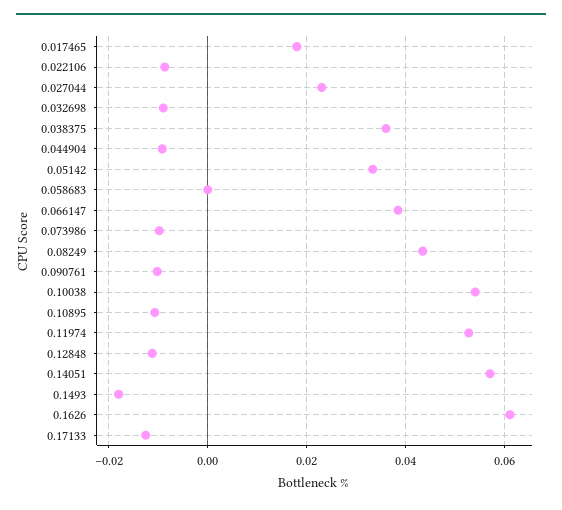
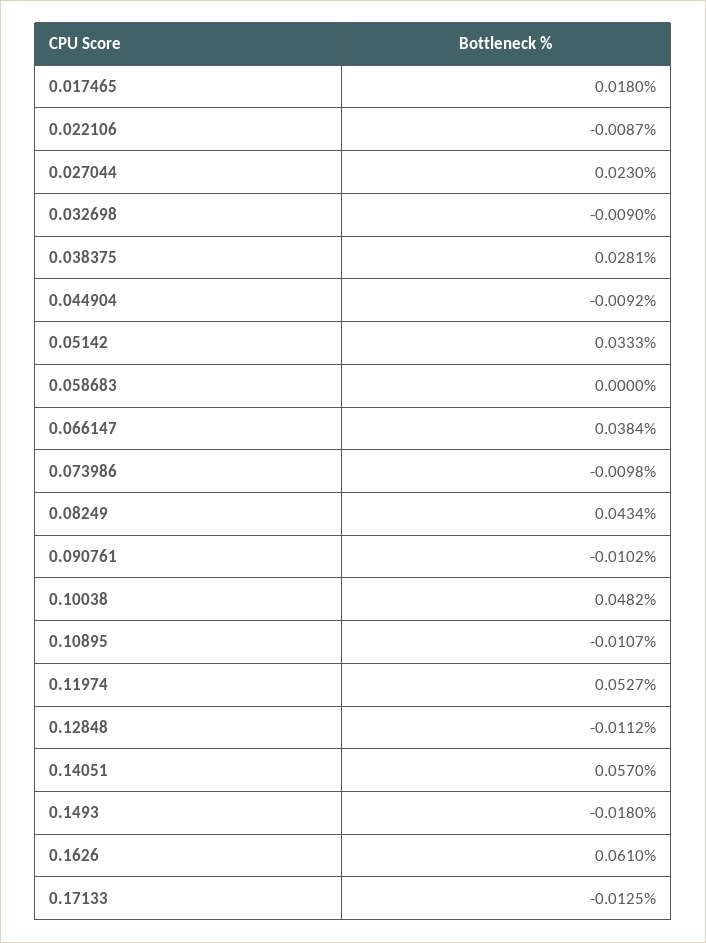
  {
    "0.017465": 0.018,
    "0.022106": -0.0087,
    "0.027044": 0.023,
    "0.032698": -0.009,
-   "0.038375": 0.036,
+   "0.038375": 0.0281,
    "0.044904": -0.0092,
    "0.05142": 0.0333,
    "0.058683": 0,
    "0.066147": 0.0384,
    "0.073986": -0.0098,
    "0.08249": 0.0434,
    "0.090761": -0.0102,
-   "0.10038": 0.054,
+   "0.10038": 0.0482,
    "0.10895": -0.0107,
    "0.11974": 0.0527,
    "0.12848": -0.0112,
    "0.14051": 0.057,
    "0.1493": -0.018,
    "0.1626": 0.061,
    "0.17133": -0.0125
  }

